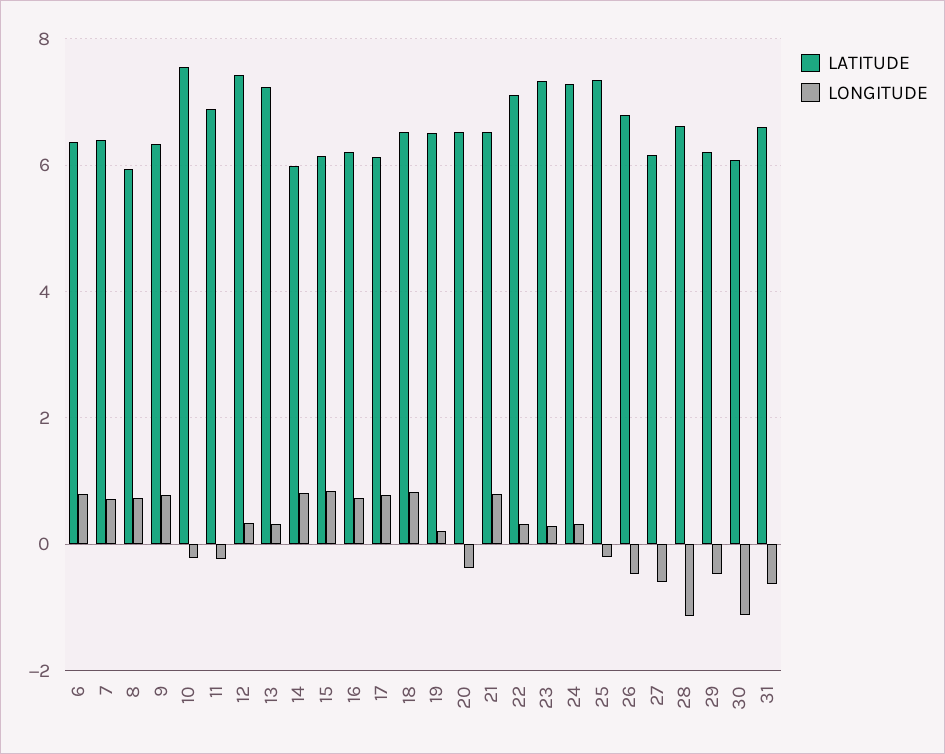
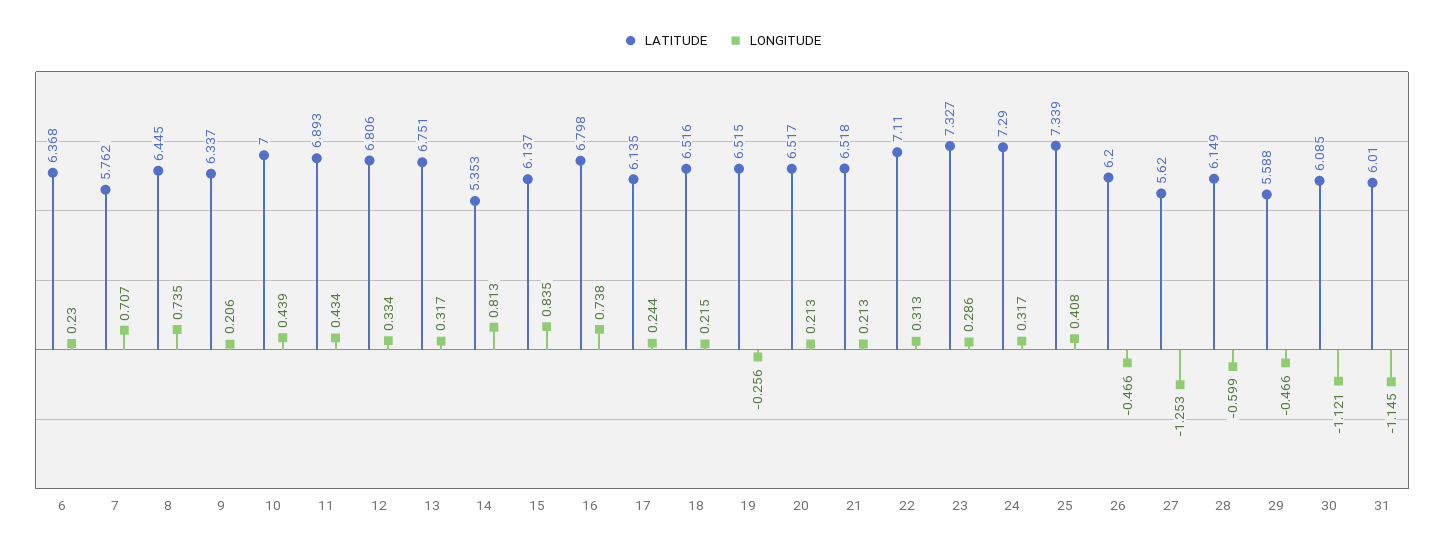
  {
    "LATITUDE": {
      "6": 6.368,
-     "7": 6.4,
+     "7": 5.762,
-     "8": 6,
+     "8": 6.445,
      "9": 6.337,
-     "10": 7.6,
+     "10": 7,
      "11": 6.893,
-     "12": 7.4,
+     "12": 6.806,
-     "13": 7.2,
+     "13": 6.751,
-     "14": 6,
+     "14": 5.353,
      "15": 6.137,
-     "16": 6.2,
+     "16": 6.798,
      "17": 6.135,
      "18": 6.516,
      "19": 6.515,
      "20": 6.517,
      "21": 6.518,
      "22": 7.11,
      "23": 7.327,
      "24": 7.29,
      "25": 7.339,
-     "26": 6.8,
+     "26": 6.2,
-     "27": 6.2,
+     "27": 5.62,
-     "28": 6.6,
+     "28": 6.149,
-     "29": 6.2,
+     "29": 5.588,
      "30": 6.085,
-     "31": 6.6
+     "31": 6.01
    },
    "LONGITUDE": {
-     "6": 0.8,
+     "6": 0.23,
      "7": 0.707,
      "8": 0.735,
-     "9": 0.8,
+     "9": 0.206,
-     "10": -0.2,
+     "10": 0.439,
-     "11": -0.2,
+     "11": 0.434,
      "12": 0.334,
      "13": 0.317,
      "14": 0.813,
      "15": 0.835,
      "16": 0.738,
-     "17": 0.8,
+     "17": 0.244,
-     "18": 0.8,
+     "18": 0.215,
-     "19": 0.2,
+     "19": -0.256,
-     "20": -0.4,
+     "20": 0.213,
-     "21": 0.8,
+     "21": 0.213,
      "22": 0.313,
      "23": 0.286,
      "24": 0.317,
-     "25": -0.2,
+     "25": 0.408,
      "26": -0.466,
-     "27": -0.6,
+     "27": -1.253,
-     "28": -1.2,
+     "28": -0.599,
      "29": -0.466,
      "30": -1.121,
-     "31": -0.6
+     "31": -1.145
    }
  }

